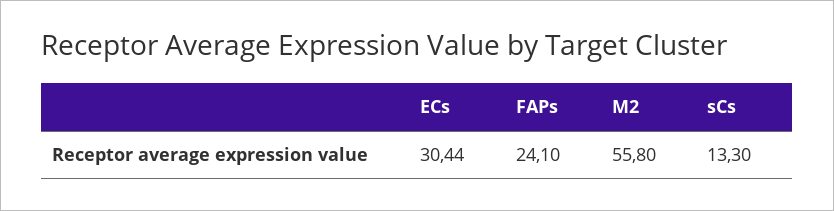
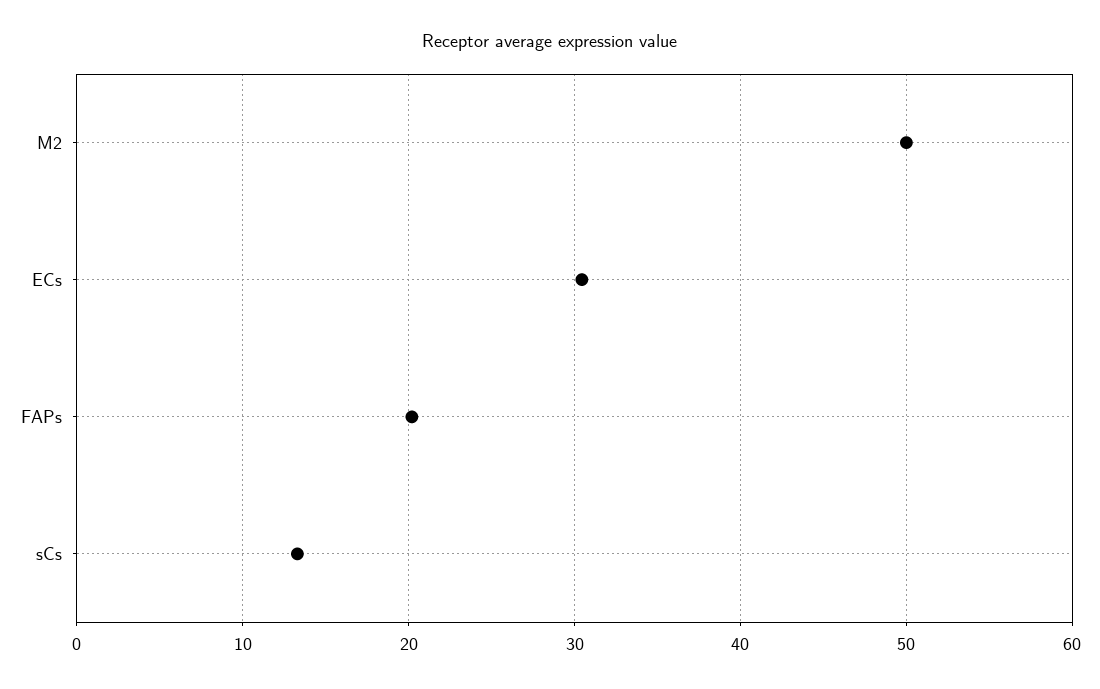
  {
    "ECs": 30.44,
-   "FAPs": 24.1,
+   "FAPs": 20,
-   "M2": 55.8,
+   "M2": 50,
    "sCs": 13.3
  }

